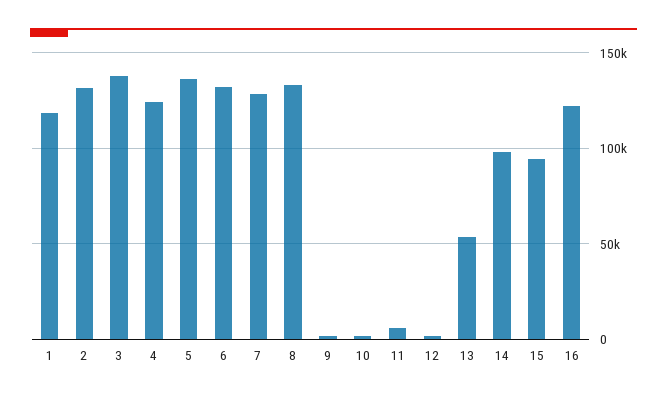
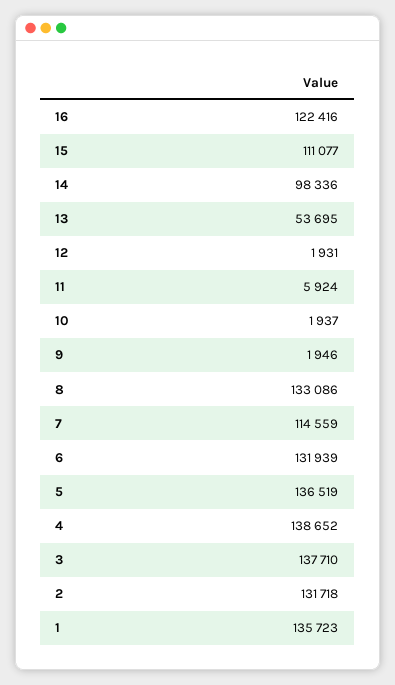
  {
-   "1": 120000,
+   "1": 135723,
    "2": 131718,
    "3": 137710,
-   "4": 125000,
+   "4": 138652,
    "5": 136519,
    "6": 131939,
-   "7": 130000,
+   "7": 114559,
    "8": 133086,
    "9": 1946,
    "10": 1937,
    "11": 5924,
    "12": 1931,
    "13": 53695,
    "14": 98336,
-   "15": 95000,
+   "15": 111077,
    "16": 122416
  }

